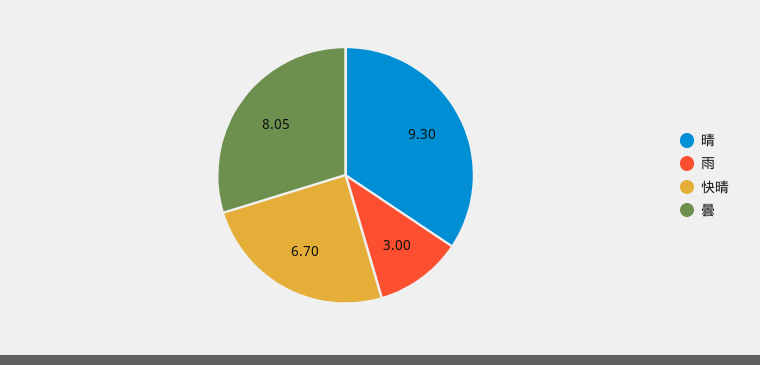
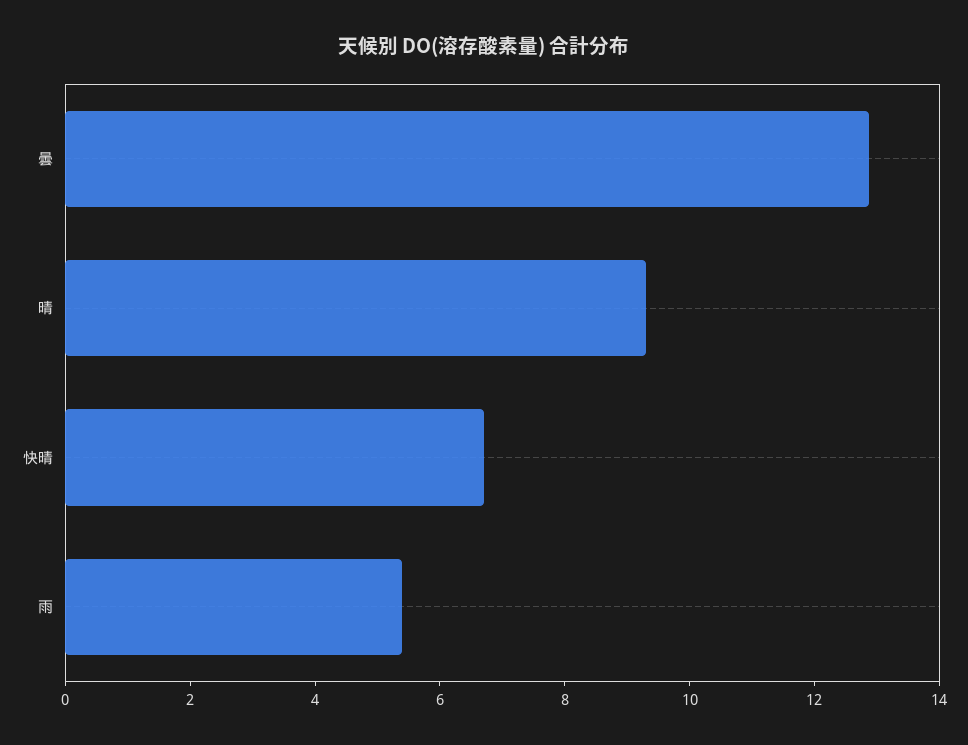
  {
    "晴": 9.3,
-   "雨": 3,
+   "雨": 5.5,
    "快晴": 6.7,
-   "曇": 8.05
+   "曇": 13
  }

